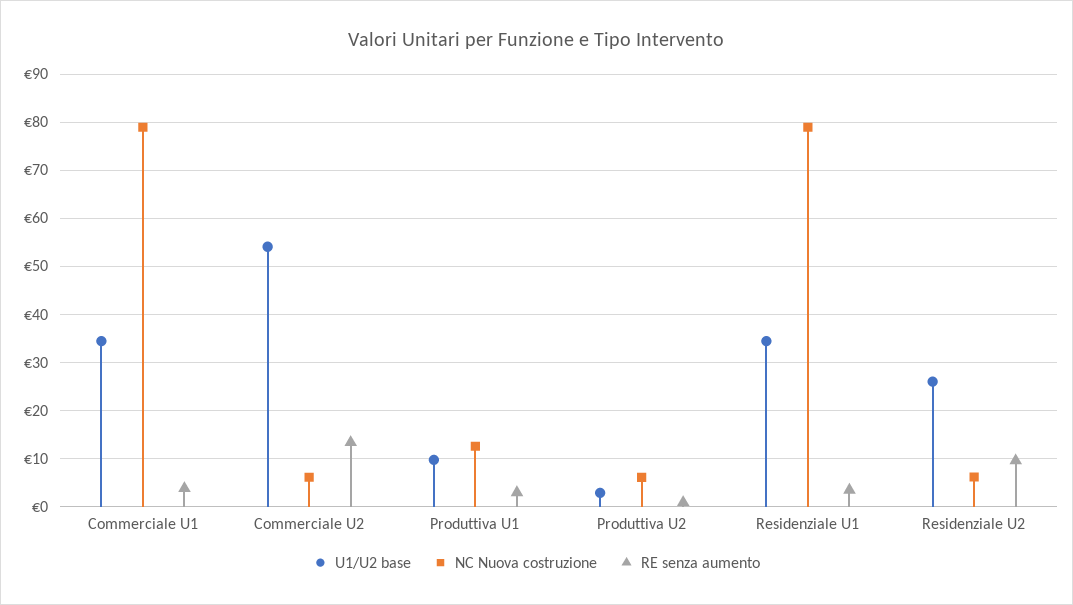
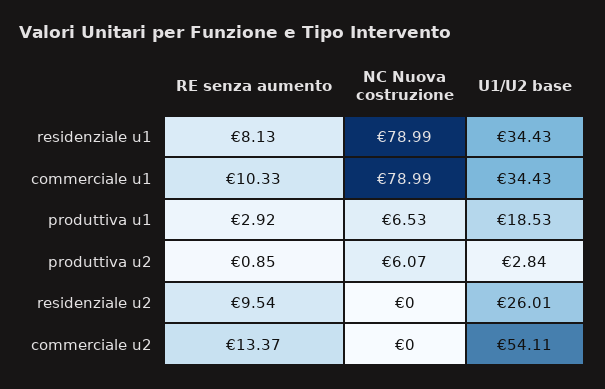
  {
    "U1/U2 base": {
      "Commerciale U1": 34.43,
      "Commerciale U2": 54.11,
-     "Produttiva U1": 10,
+     "Produttiva U1": 18.53,
      "Produttiva U2": 2.84,
      "Residenziale U1": 34.43,
      "Residenziale U2": 26.01
    },
    "NC Nuova costruzione": {
      "Commerciale U1": 78.99,
-     "Commerciale U2": 6,
+     "Commerciale U2": 0,
-     "Produttiva U1": 12,
+     "Produttiva U1": 6.53,
      "Produttiva U2": 6.07,
      "Residenziale U1": 78.99,
-     "Residenziale U2": 6
+     "Residenziale U2": 0
    },
    "RE senza aumento": {
-     "Commerciale U1": 4,
+     "Commerciale U1": 10.33,
      "Commerciale U2": 13.37,
      "Produttiva U1": 2.92,
      "Produttiva U2": 0.85,
-     "Residenziale U1": 4,
+     "Residenziale U1": 8.13,
      "Residenziale U2": 9.54
    }
  }

